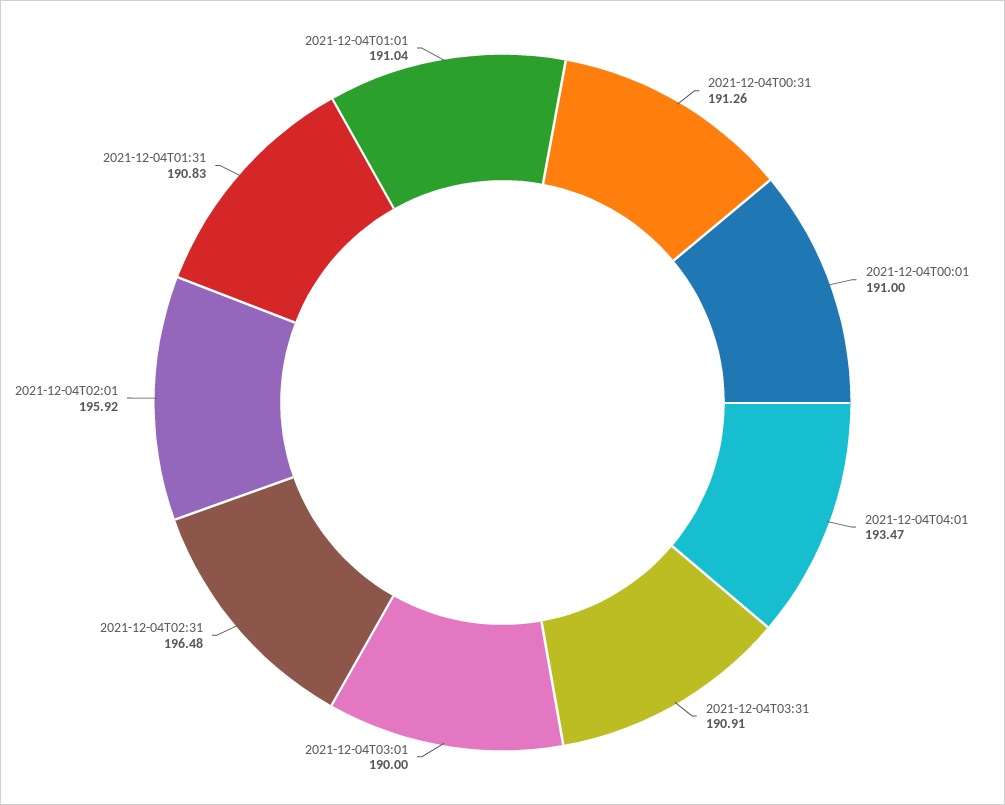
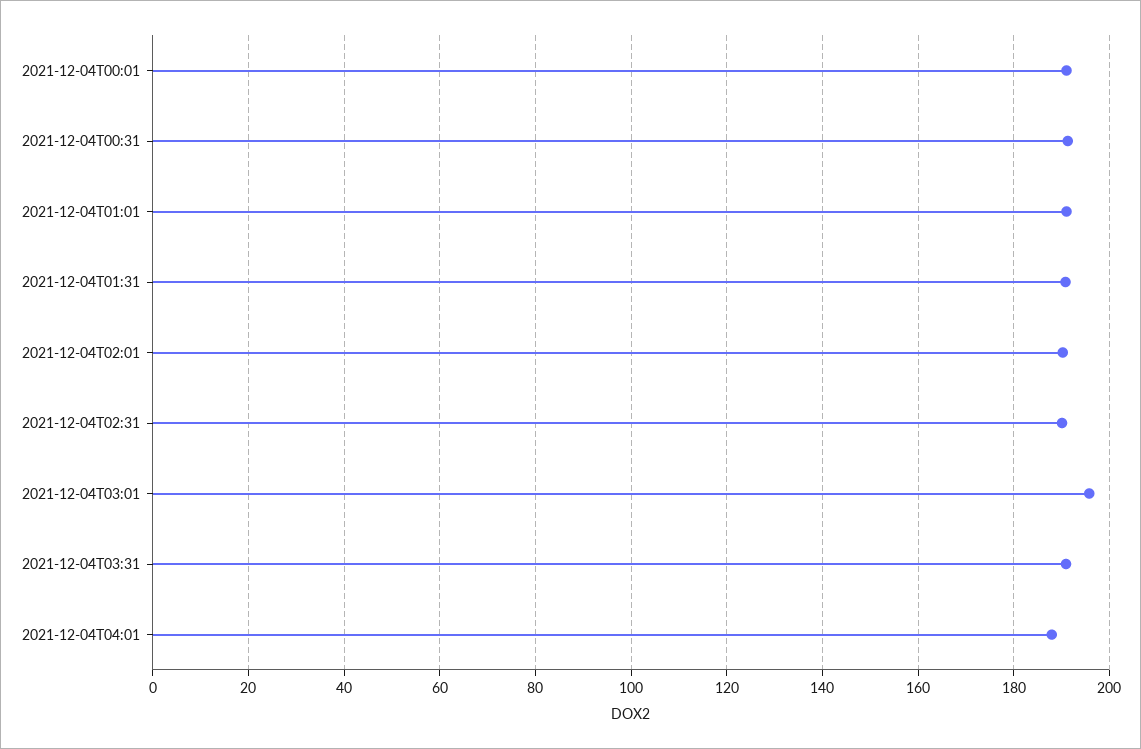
  {
    "2021-12-04T00:31": 191.26,
    "2021-12-04T00:01": 191,
-   "2021-12-04T04:01": 193.47,
+   "2021-12-04T04:01": 188,
    "2021-12-04T03:31": 190.91,
-   "2021-12-04T03:01": 190,
+   "2021-12-04T03:01": 196,
-   "2021-12-04T02:31": 196.48,
+   "2021-12-04T02:31": 190,
-   "2021-12-04T02:01": 195.92,
+   "2021-12-04T02:01": 190,
    "2021-12-04T01:31": 190.83,
    "2021-12-04T01:01": 191.04
  }

